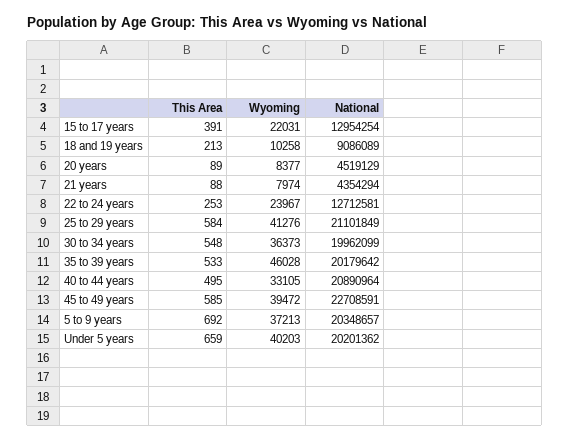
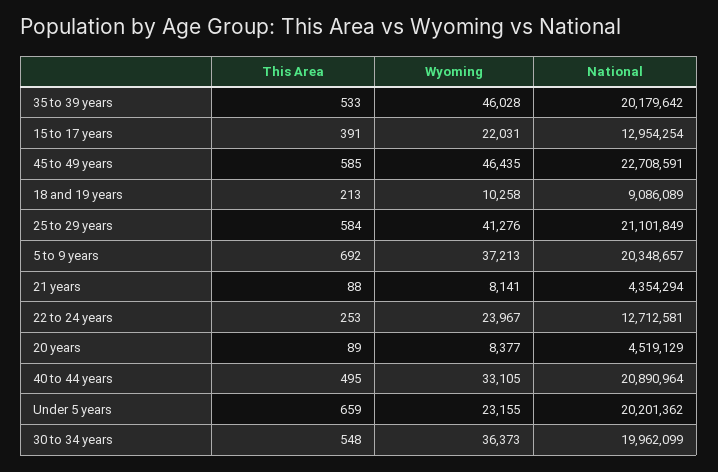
  {
    "This Area": {
      "15 to 17 years": 391,
      "18 and 19 years": 213,
      "20 years": 89,
      "21 years": 88,
      "22 to 24 years": 253,
      "25 to 29 years": 584,
      "30 to 34 years": 548,
      "35 to 39 years": 533,
      "40 to 44 years": 495,
      "45 to 49 years": 585,
      "5 to 9 years": 692,
      "Under 5 years": 659
    },
    "Wyoming": {
      "15 to 17 years": 22031,
      "18 and 19 years": 10258,
      "20 years": 8377,
-     "21 years": 7974,
+     "21 years": 8141,
      "22 to 24 years": 23967,
      "25 to 29 years": 41276,
      "30 to 34 years": 36373,
      "35 to 39 years": 46028,
      "40 to 44 years": 33105,
-     "45 to 49 years": 39472,
+     "45 to 49 years": 46435,
      "5 to 9 years": 37213,
-     "Under 5 years": 40203
+     "Under 5 years": 23155
    },
    "National": {
      "15 to 17 years": 12954254,
      "18 and 19 years": 9086089,
      "20 years": 4519129,
      "21 years": 4354294,
      "22 to 24 years": 12712581,
      "25 to 29 years": 21101849,
      "30 to 34 years": 19962099,
      "35 to 39 years": 20179642,
      "40 to 44 years": 20890964,
      "45 to 49 years": 22708591,
      "5 to 9 years": 20348657,
      "Under 5 years": 20201362
    }
  }

